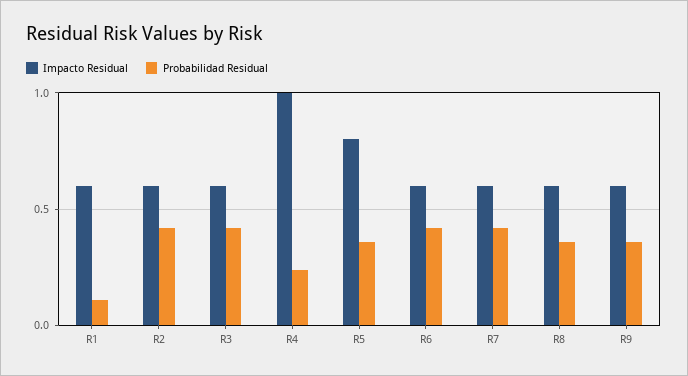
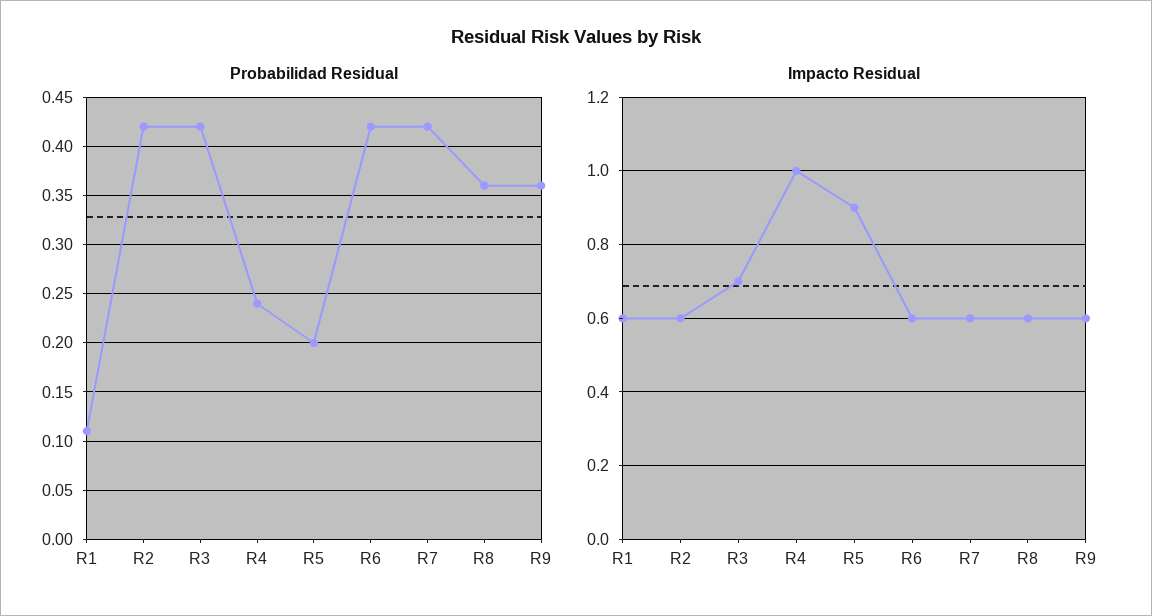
  {
    "Impacto Residual": {
      "R1": 0.6,
      "R2": 0.6,
-     "R3": 0.6,
+     "R3": 0.7,
      "R4": 1,
-     "R5": 0.8,
+     "R5": 0.9,
      "R6": 0.6,
      "R7": 0.6,
      "R8": 0.6,
      "R9": 0.6
    },
    "Probabilidad Residual": {
      "R1": 0.11,
      "R2": 0.42,
      "R3": 0.42,
      "R4": 0.24,
-     "R5": 0.35,
+     "R5": 0.2,
      "R6": 0.42,
      "R7": 0.42,
      "R8": 0.36,
      "R9": 0.36
    }
  }

